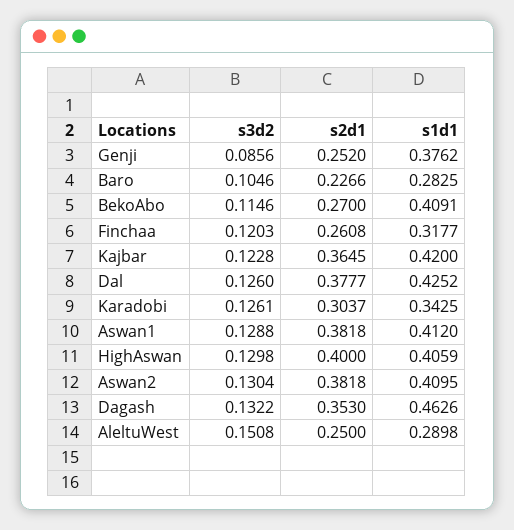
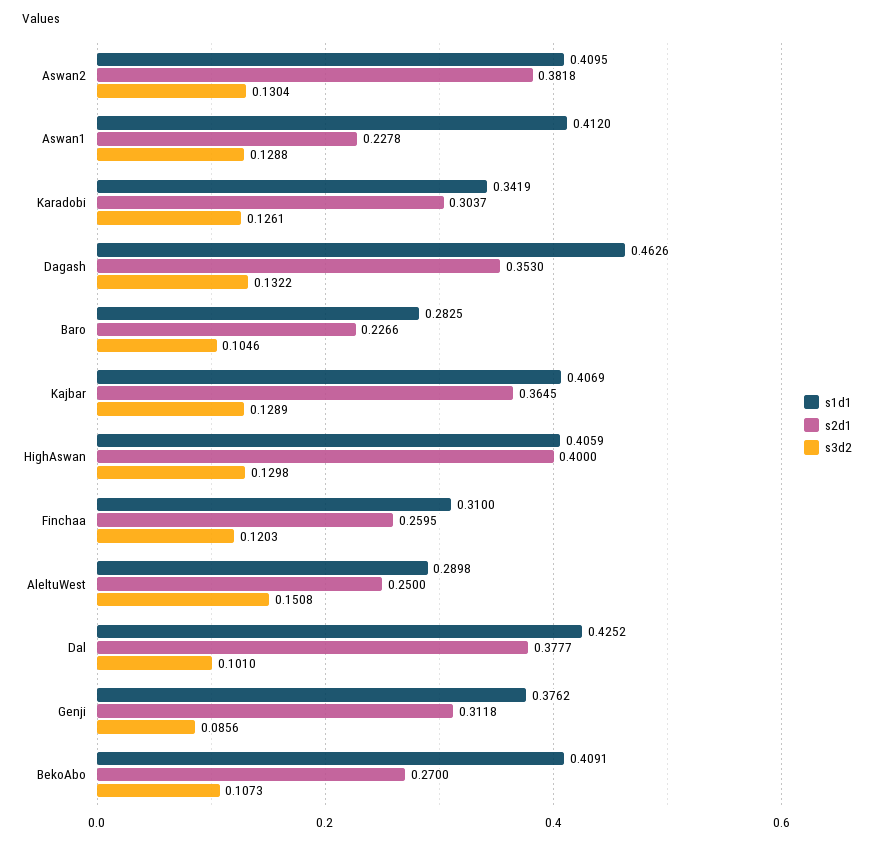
  {
    "s3d2": {
      "Genji": 0.0856,
      "Baro": 0.1046,
-     "BekoAbo": 0.1146,
+     "BekoAbo": 0.1073,
      "Finchaa": 0.1203,
-     "Kajbar": 0.1228,
+     "Kajbar": 0.1289,
-     "Dal": 0.126,
+     "Dal": 0.101,
      "Karadobi": 0.1261,
      "Aswan1": 0.1288,
      "HighAswan": 0.1298,
      "Aswan2": 0.1304,
      "Dagash": 0.1322,
      "AleltuWest": 0.1508
    },
    "s2d1": {
-     "Genji": 0.252,
+     "Genji": 0.3118,
      "Baro": 0.2266,
      "BekoAbo": 0.27,
-     "Finchaa": 0.2608,
+     "Finchaa": 0.2595,
      "Kajbar": 0.3645,
      "Dal": 0.3777,
      "Karadobi": 0.3037,
-     "Aswan1": 0.3818,
+     "Aswan1": 0.2278,
      "HighAswan": 0.4,
      "Aswan2": 0.3818,
      "Dagash": 0.353,
      "AleltuWest": 0.25
    },
    "s1d1": {
      "Genji": 0.3762,
      "Baro": 0.2825,
      "BekoAbo": 0.4091,
-     "Finchaa": 0.3177,
+     "Finchaa": 0.31,
-     "Kajbar": 0.42,
+     "Kajbar": 0.4069,
      "Dal": 0.4252,
-     "Karadobi": 0.3425,
+     "Karadobi": 0.3419,
      "Aswan1": 0.412,
      "HighAswan": 0.4059,
      "Aswan2": 0.4095,
      "Dagash": 0.4626,
      "AleltuWest": 0.2898
    }
  }

